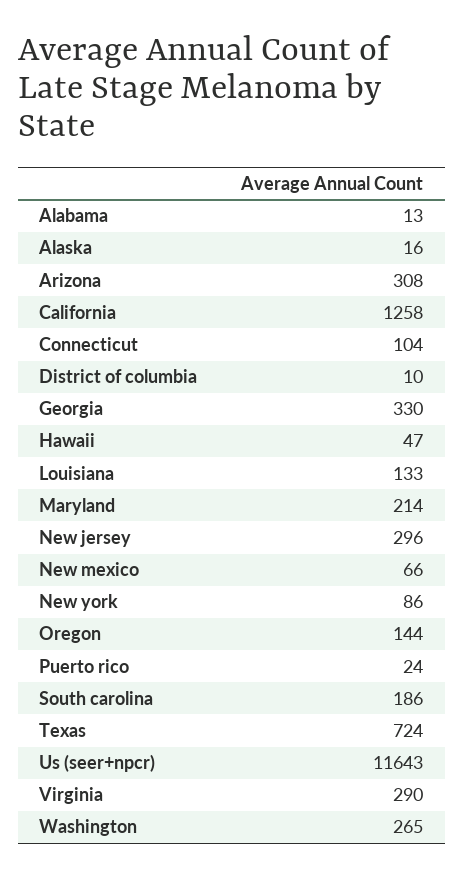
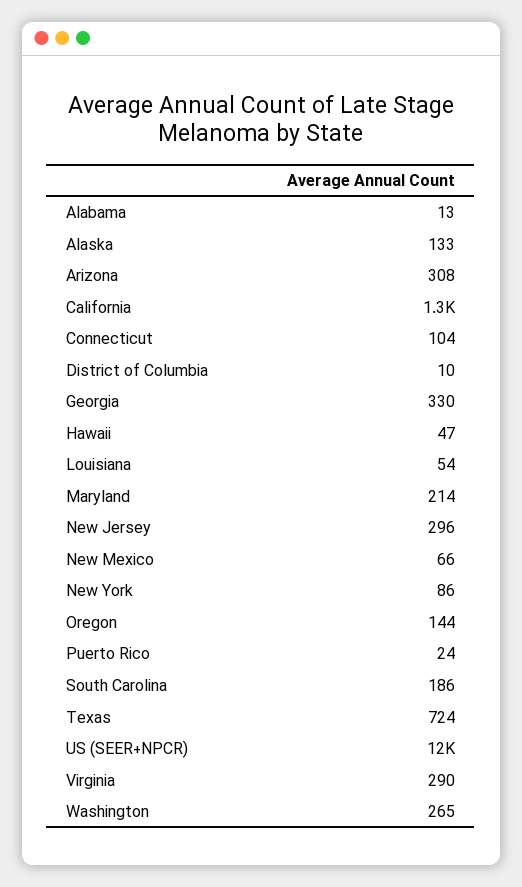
  {
    "Alabama": 13,
-   "Alaska": 16,
+   "Alaska": 133,
    "Arizona": 308,
    "California": 1258,
    "Connecticut": 104,
    "District of columbia": 10,
    "Georgia": 330,
    "Hawaii": 47,
-   "Louisiana": 133,
+   "Louisiana": 54,
    "Maryland": 214,
    "New jersey": 296,
    "New mexico": 66,
    "New york": 86,
    "Oregon": 144,
    "Puerto rico": 24,
    "South carolina": 186,
    "Texas": 724,
    "Us (seer+npcr)": 11643,
    "Virginia": 290,
    "Washington": 265
  }

